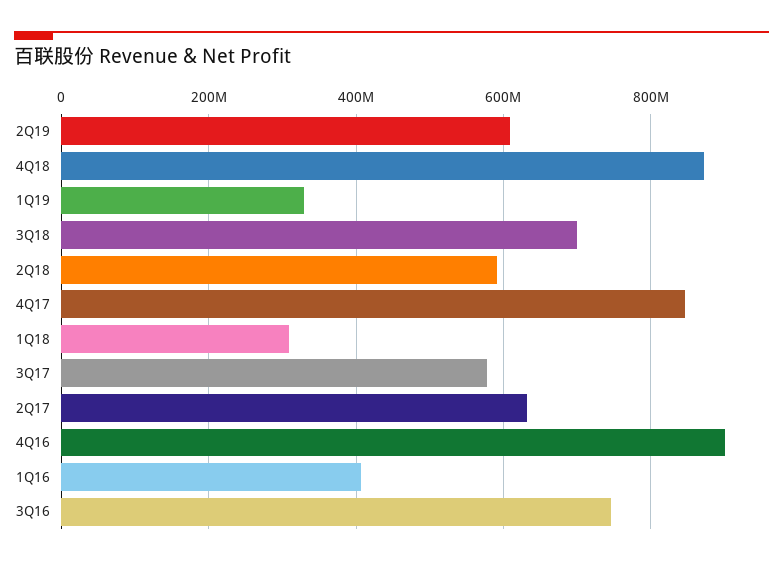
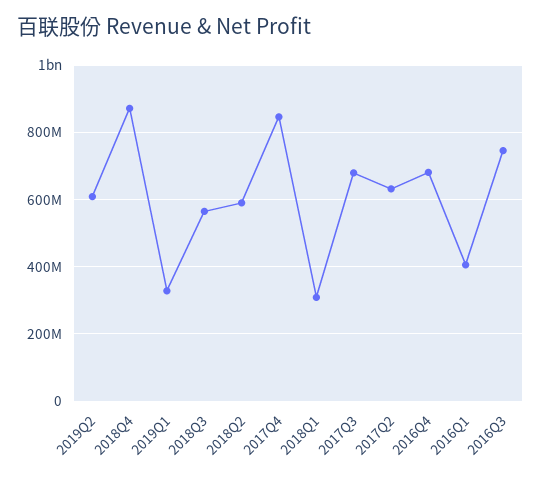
  {
    "2Q19": 600000000,
    "4Q18": 880000000,
    "1Q19": 320000000,
-   "3Q18": 700000000,
+   "3Q18": 560000000,
    "2Q18": 600000000,
    "4Q17": 840000000,
    "1Q18": 300000000,
-   "3Q17": 580000000,
+   "3Q17": 680000000,
    "2Q17": 640000000,
-   "4Q16": 900000000,
+   "4Q16": 680000000,
    "1Q16": 400000000,
    "3Q16": 740000000
  }

